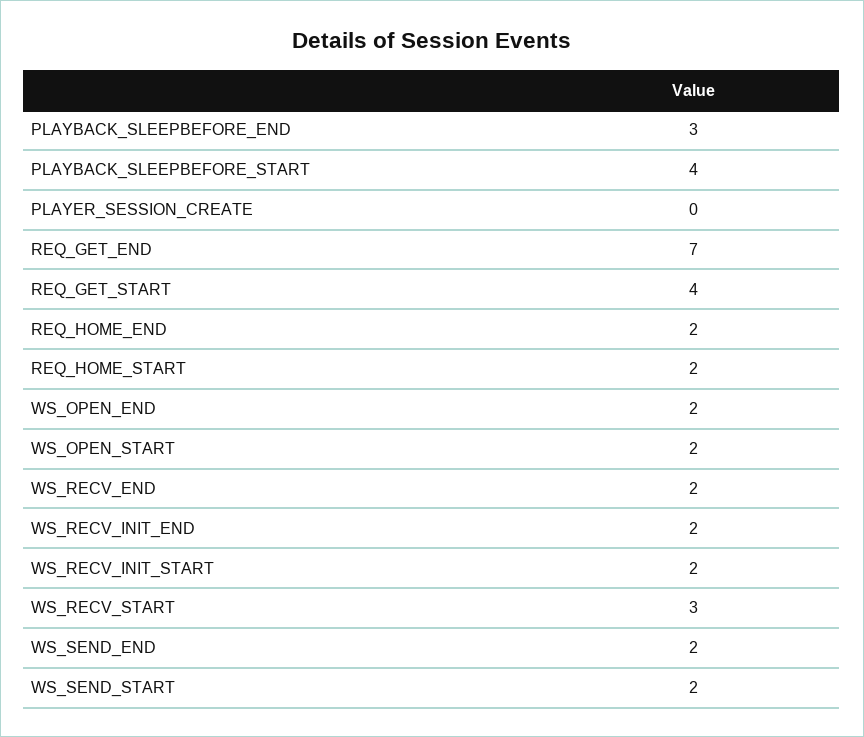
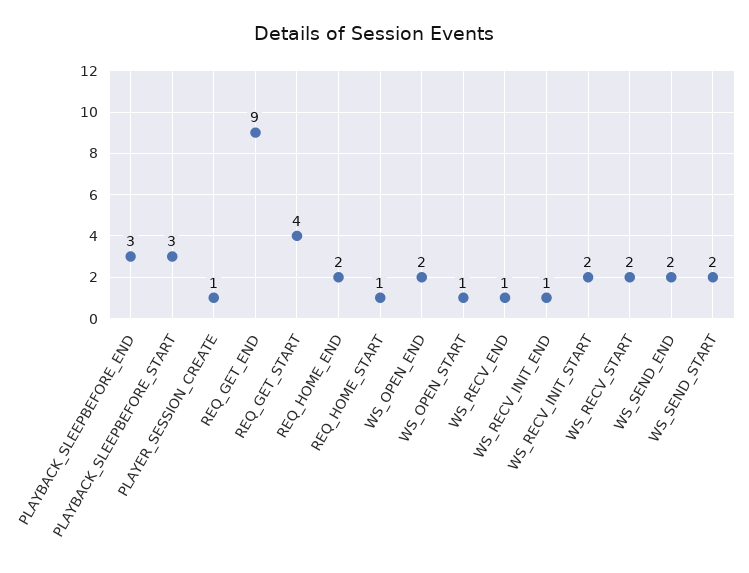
  {
    "PLAYBACK_SLEEPBEFORE_END": 3,
-   "PLAYBACK_SLEEPBEFORE_START": 4,
+   "PLAYBACK_SLEEPBEFORE_START": 3,
-   "PLAYER_SESSION_CREATE": 0,
+   "PLAYER_SESSION_CREATE": 1,
-   "REQ_GET_END": 7,
+   "REQ_GET_END": 9,
    "REQ_GET_START": 4,
    "REQ_HOME_END": 2,
-   "REQ_HOME_START": 2,
+   "REQ_HOME_START": 1,
    "WS_OPEN_END": 2,
-   "WS_OPEN_START": 2,
+   "WS_OPEN_START": 1,
-   "WS_RECV_END": 2,
+   "WS_RECV_END": 1,
-   "WS_RECV_INIT_END": 2,
+   "WS_RECV_INIT_END": 1,
    "WS_RECV_INIT_START": 2,
-   "WS_RECV_START": 3,
+   "WS_RECV_START": 2,
    "WS_SEND_END": 2,
    "WS_SEND_START": 2
  }

